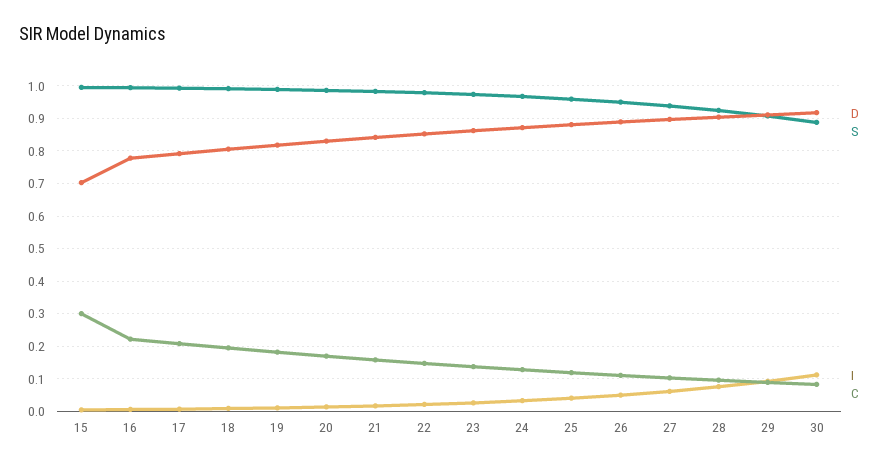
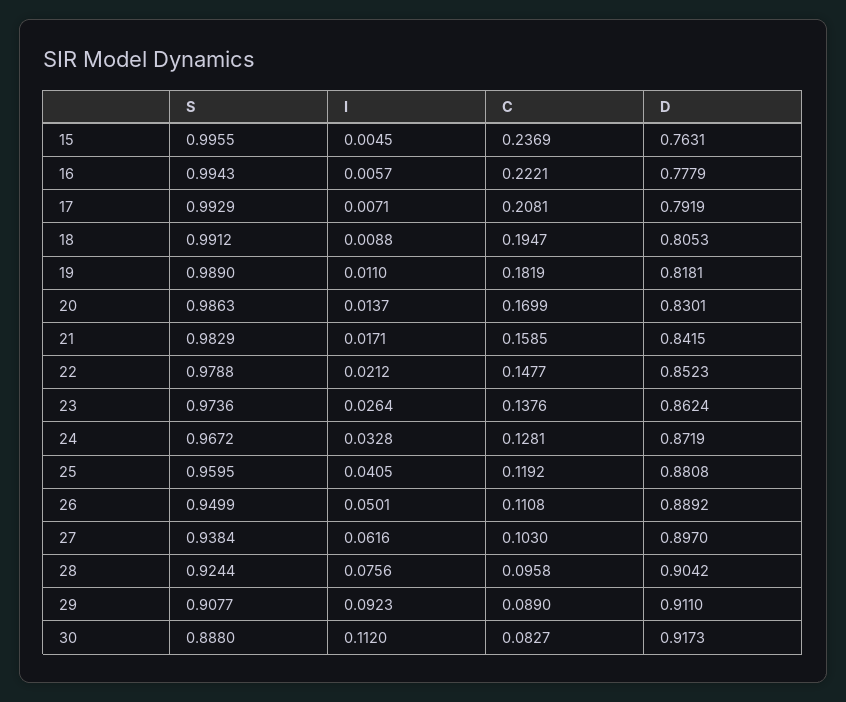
  {
    "D": {
-     "15": 0.7,
+     "15": 0.7631,
      "16": 0.7779,
      "17": 0.7919,
      "18": 0.8053,
      "19": 0.8181,
      "20": 0.8301,
      "21": 0.8415,
      "22": 0.8523,
      "23": 0.8624,
      "24": 0.8719,
      "25": 0.8808,
      "26": 0.8892,
      "27": 0.897,
      "28": 0.9042,
      "29": 0.911,
      "30": 0.9173
    },
    "S": {
      "15": 0.9955,
      "16": 0.9943,
      "17": 0.9929,
      "18": 0.9912,
      "19": 0.989,
      "20": 0.9863,
      "21": 0.9829,
      "22": 0.9788,
      "23": 0.9736,
      "24": 0.9672,
      "25": 0.9595,
      "26": 0.9499,
      "27": 0.9384,
      "28": 0.9244,
      "29": 0.9077,
      "30": 0.888
    },
    "I": {
      "15": 0.0045,
      "16": 0.0057,
      "17": 0.0071,
      "18": 0.0088,
      "19": 0.011,
      "20": 0.0137,
      "21": 0.0171,
      "22": 0.0212,
      "23": 0.0264,
      "24": 0.0328,
      "25": 0.0405,
      "26": 0.0501,
      "27": 0.0616,
      "28": 0.0756,
      "29": 0.0923,
      "30": 0.112
    },
    "C": {
-     "15": 0.3,
+     "15": 0.2369,
      "16": 0.2221,
      "17": 0.2081,
      "18": 0.1947,
      "19": 0.1819,
      "20": 0.1699,
      "21": 0.1585,
      "22": 0.1477,
      "23": 0.1376,
      "24": 0.1281,
      "25": 0.1192,
      "26": 0.1108,
      "27": 0.103,
      "28": 0.0958,
      "29": 0.089,
      "30": 0.0827
    }
  }

